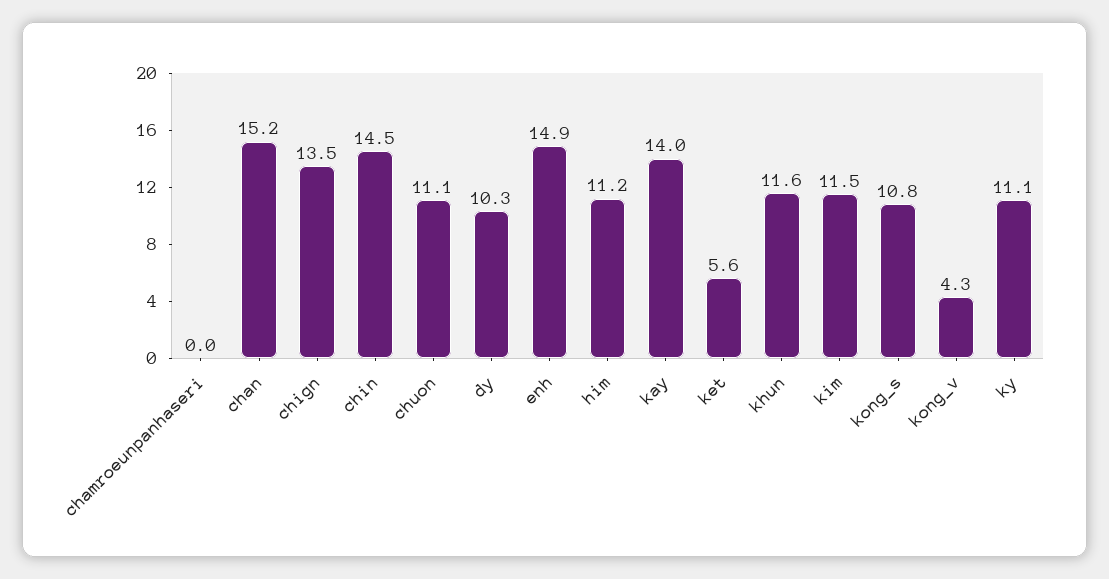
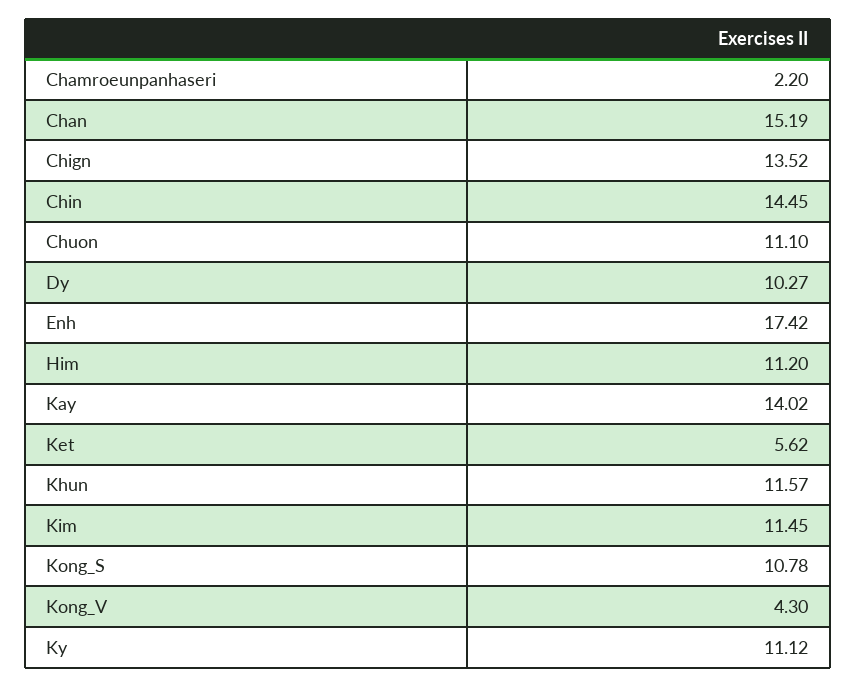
  {
-   "chamroeunpanhaseri": 0,
+   "chamroeunpanhaseri": 2.2,
    "chan": 15.19,
    "chign": 13.52,
    "chin": 14.45,
    "chuon": 11.1,
    "dy": 10.27,
-   "enh": 14.9,
+   "enh": 17.42,
    "him": 11.2,
    "kay": 14.02,
    "ket": 5.62,
    "khun": 11.57,
    "kim": 11.45,
    "kong_s": 10.78,
    "kong_v": 4.3,
    "ky": 11.12
  }

